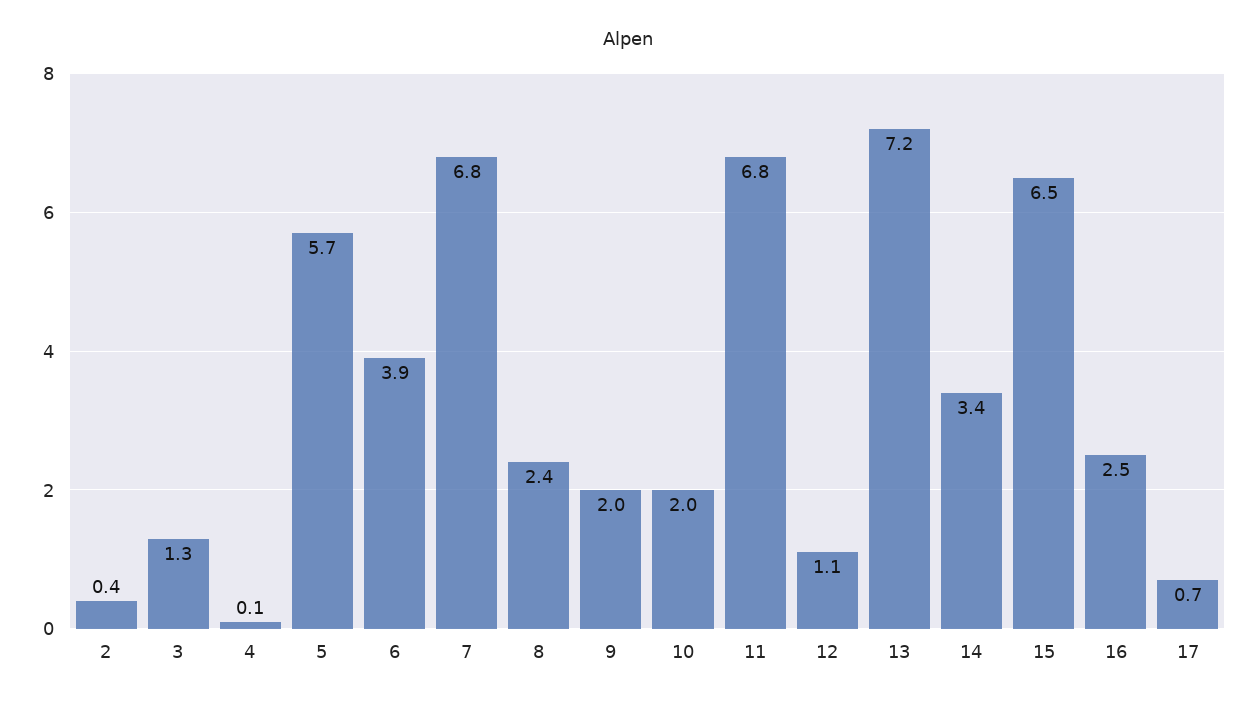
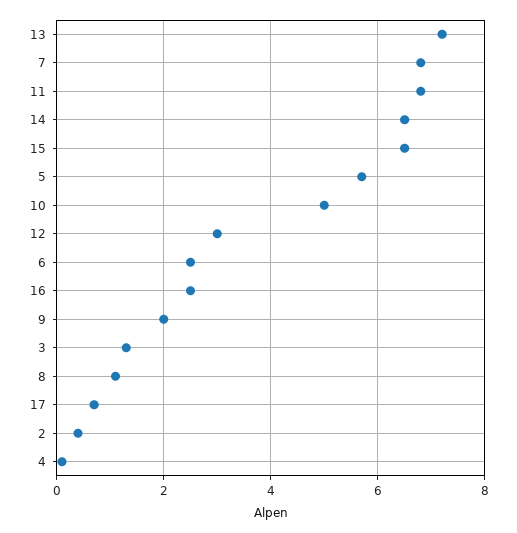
  {
    "2": 0.4,
    "3": 1.3,
    "4": 0.1,
    "5": 5.7,
-   "6": 3.9,
+   "6": 2.5,
    "7": 6.8,
-   "8": 2.4,
+   "8": 1,
    "9": 2,
-   "10": 2,
+   "10": 5,
    "11": 6.8,
-   "12": 1.1,
+   "12": 3,
    "13": 7.2,
-   "14": 3.4,
+   "14": 6.5,
    "15": 6.5,
    "16": 2.5,
    "17": 0.7
  }

